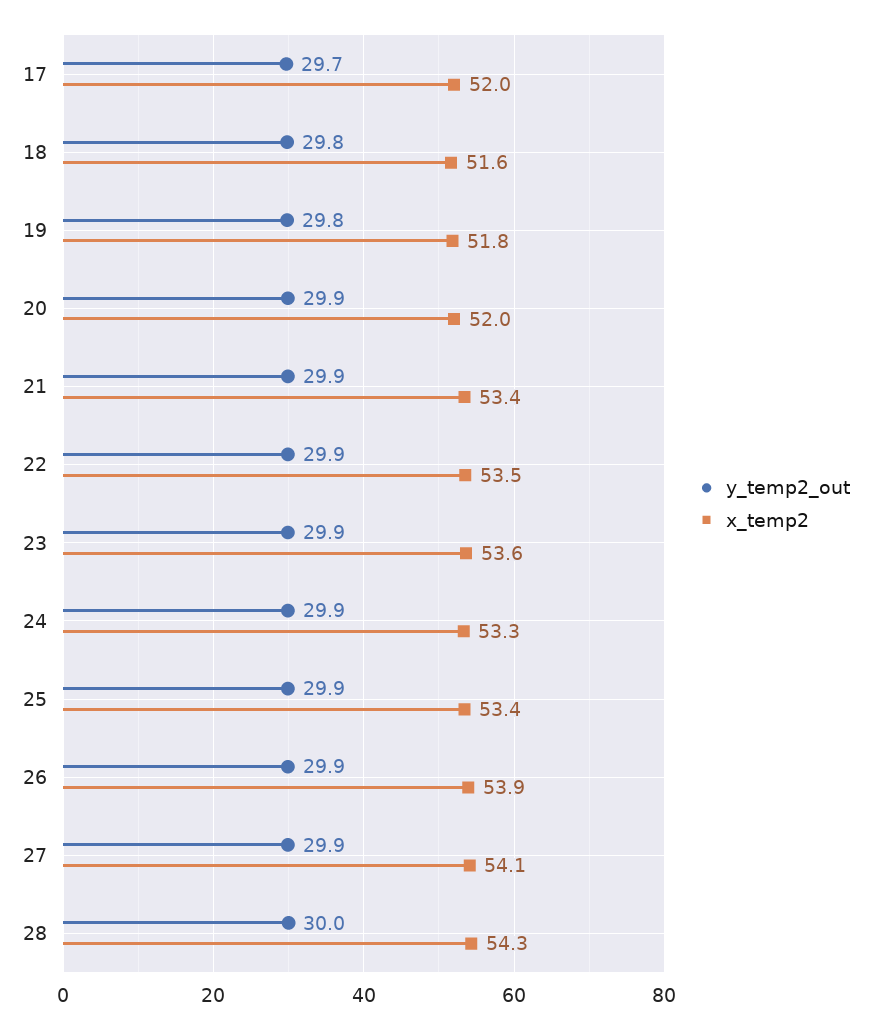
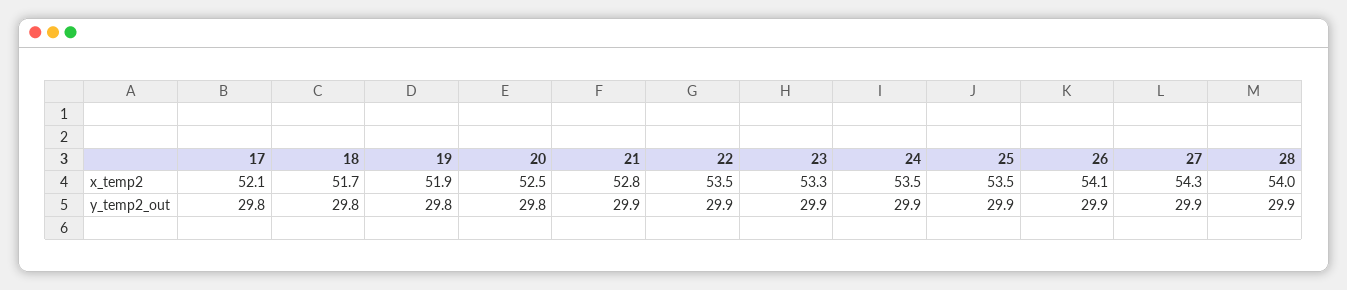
  {
    "y_temp2_out": {
-     "17": 29.7,
+     "17": 29.8,
      "18": 29.8,
      "19": 29.8,
-     "20": 29.9,
+     "20": 29.8,
      "21": 29.9,
      "22": 29.9,
      "23": 29.9,
      "24": 29.9,
      "25": 29.9,
      "26": 29.9,
      "27": 29.9,
-     "28": 30
+     "28": 29.9
    },
    "x_temp2": {
-     "17": 52,
+     "17": 52.1,
-     "18": 51.6,
+     "18": 51.7,
-     "19": 51.8,
+     "19": 51.9,
-     "20": 52,
+     "20": 52.5,
-     "21": 53.4,
+     "21": 52.8,
      "22": 53.5,
-     "23": 53.6,
+     "23": 53.3,
-     "24": 53.3,
+     "24": 53.5,
-     "25": 53.4,
+     "25": 53.5,
-     "26": 53.9,
+     "26": 54.1,
-     "27": 54.1,
+     "27": 54.3,
-     "28": 54.3
+     "28": 54
    }
  }

